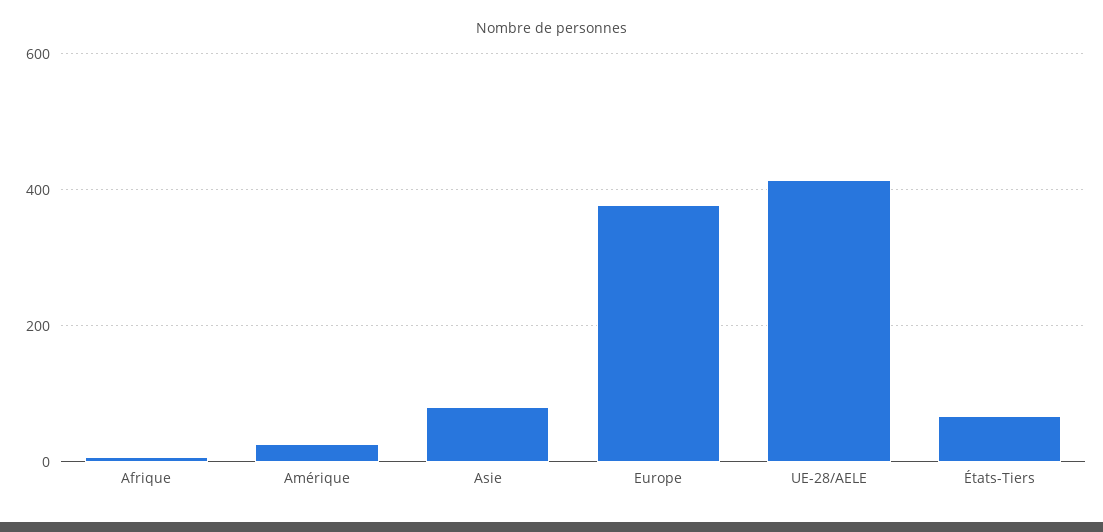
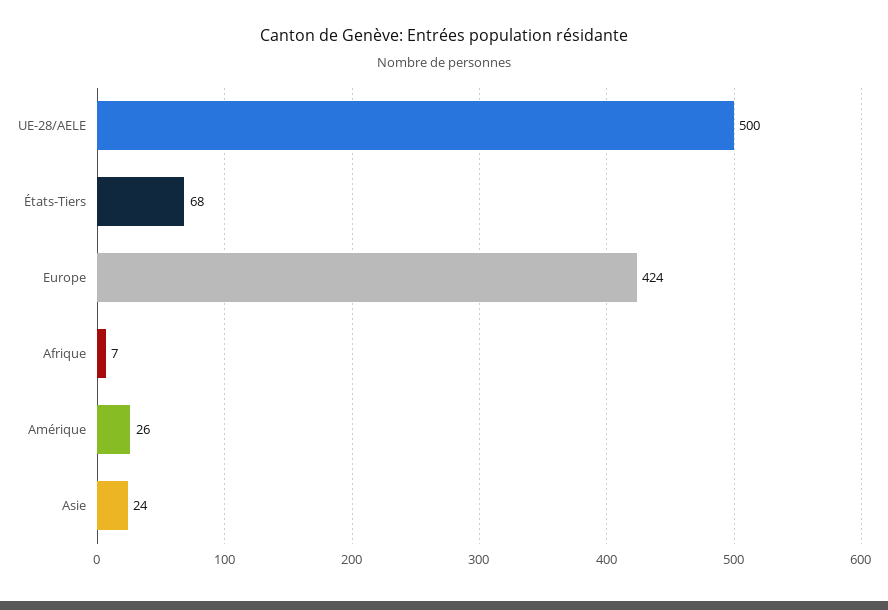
  {
    "Afrique": 7,
    "Amérique": 26,
-   "Asie": 80,
+   "Asie": 24,
-   "Europe": 380,
+   "Europe": 424,
-   "UE-28/AELE": 420,
+   "UE-28/AELE": 500,
    "États-Tiers": 68
  }

